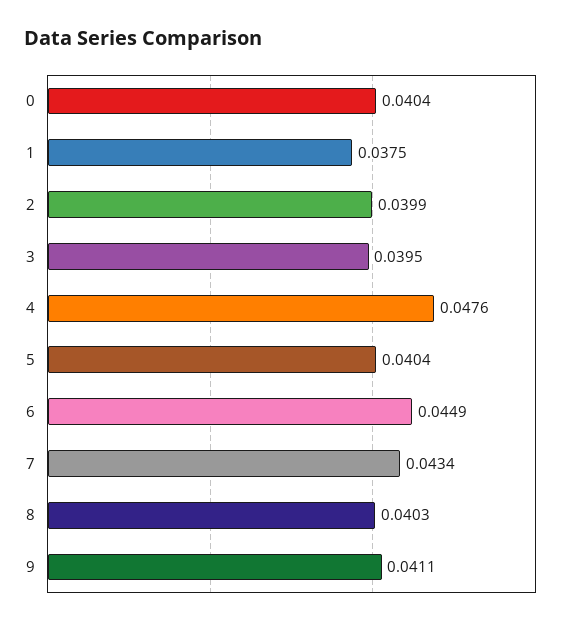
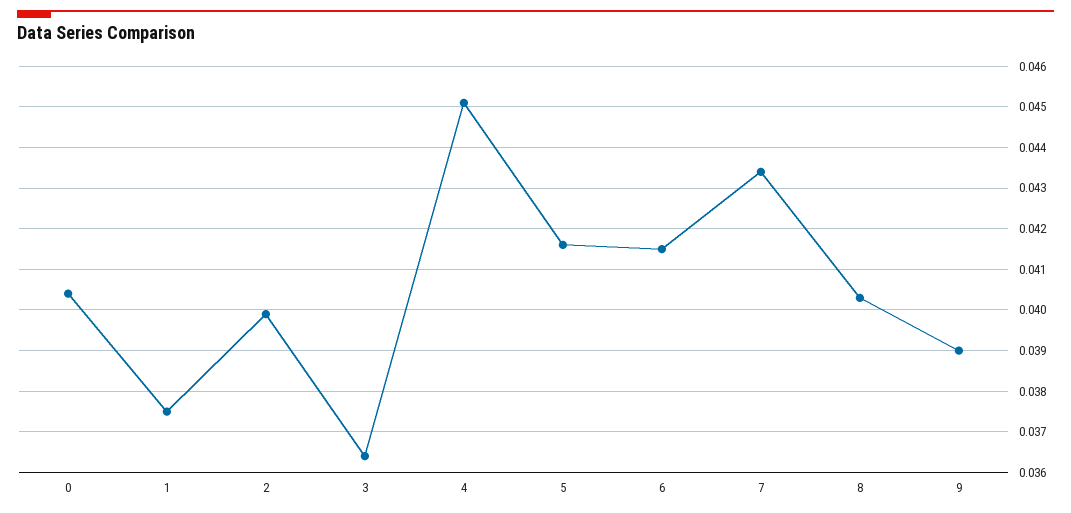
  {
    "0": 0.0404,
    "1": 0.0375,
    "2": 0.0399,
-   "3": 0.0395,
+   "3": 0.0365,
-   "4": 0.0476,
+   "4": 0.045,
-   "5": 0.0404,
+   "5": 0.0415,
-   "6": 0.0449,
+   "6": 0.0415,
    "7": 0.0434,
    "8": 0.0403,
-   "9": 0.0411
+   "9": 0.039
  }

